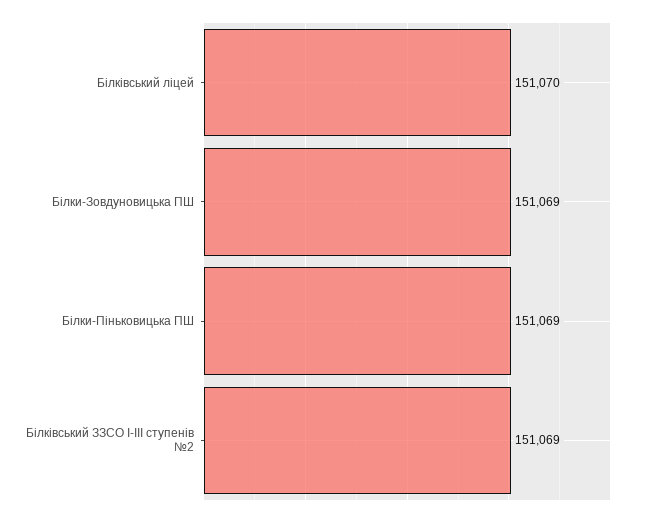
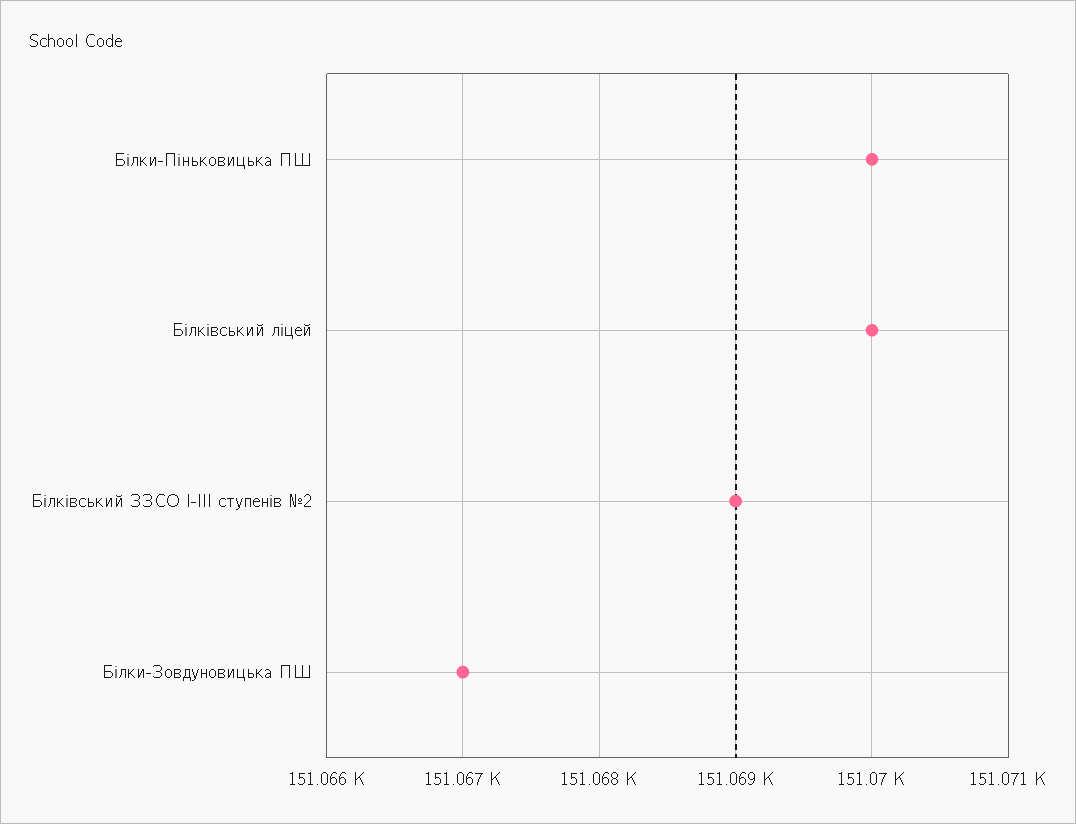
  {
    "Білківський ліцей": 151070,
-   "Білки-Зовдуновицька ПШ": 151069,
+   "Білки-Зовдуновицька ПШ": 151067,
-   "Білки-Піньковицька ПШ": 151069,
+   "Білки-Піньковицька ПШ": 151070,
    "Білківський ЗЗСО І-ІІІ ступенів №2": 151069
  }

